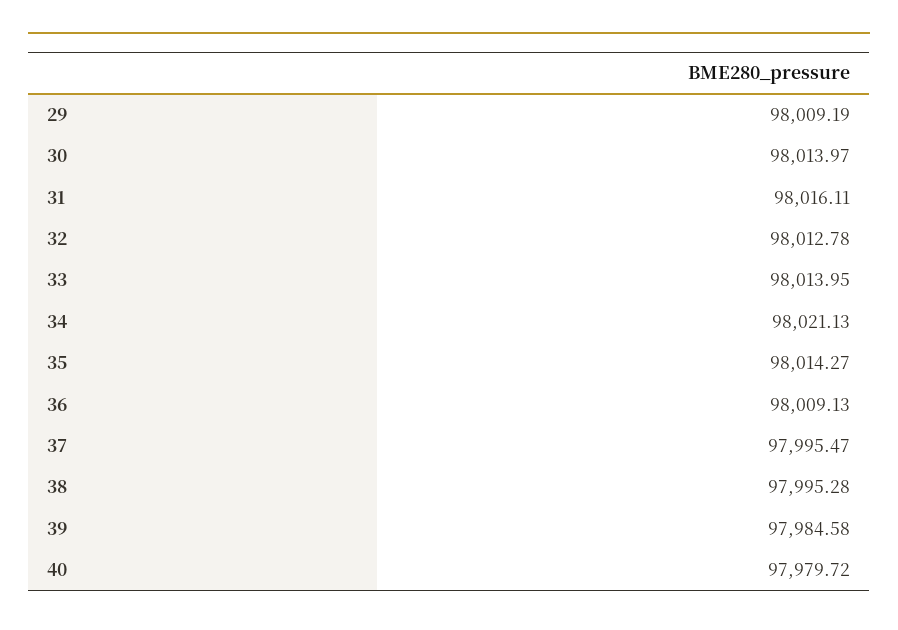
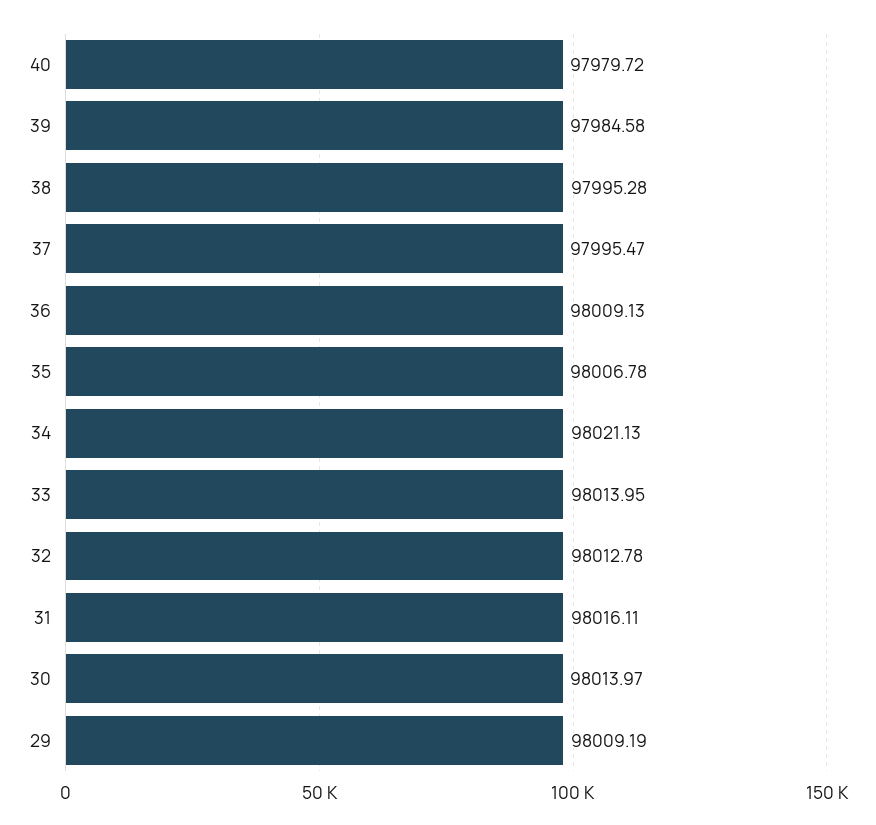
  {
    "29": 98009.19,
    "30": 98013.97,
    "31": 98016.11,
    "32": 98012.78,
    "33": 98013.95,
    "34": 98021.13,
-   "35": 98014.27,
+   "35": 98006.78,
    "36": 98009.13,
    "37": 97995.47,
    "38": 97995.28,
    "39": 97984.58,
    "40": 97979.72
  }

